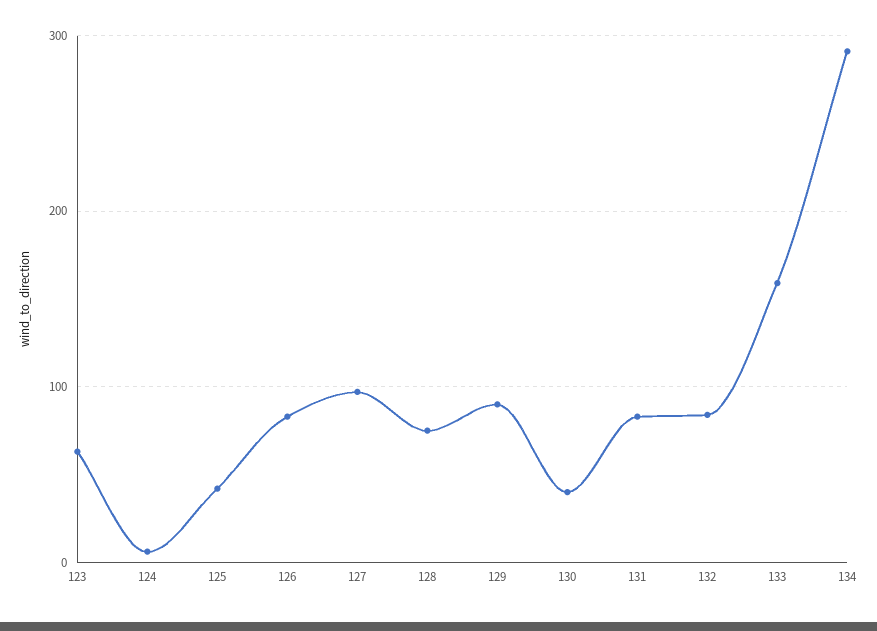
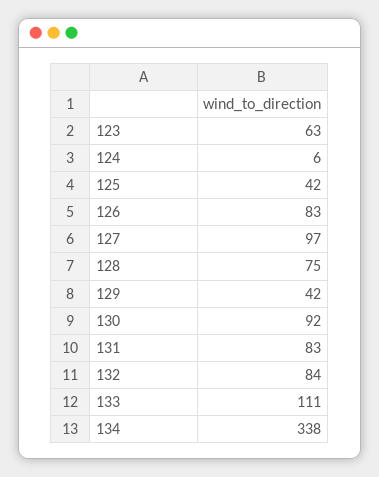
  {
    "123": 63,
    "124": 6,
    "125": 42,
    "126": 83,
    "127": 97,
    "128": 75,
-   "129": 90,
+   "129": 42,
-   "130": 40,
+   "130": 92,
    "131": 83,
    "132": 84,
-   "133": 160,
+   "133": 111,
-   "134": 290
+   "134": 338
  }

